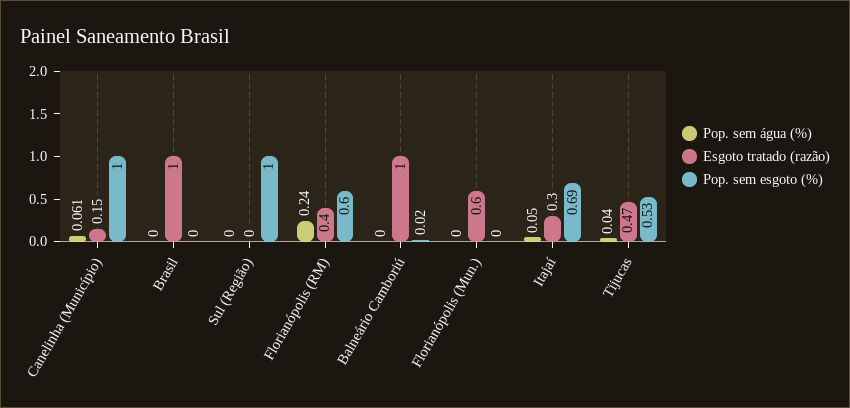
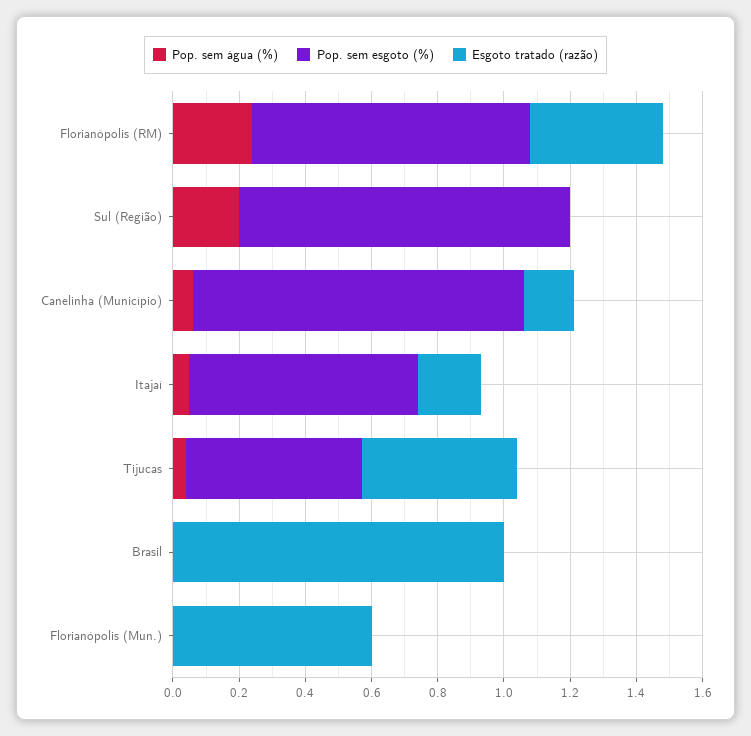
  {
    "Pop. sem água (%)": {
      "Canelinha (Município)": 0.061,
      "Brasil": 0,
-     "Sul (Região)": 0,
+     "Sul (Região)": 0.2,
      "Florianópolis (RM)": 0.24,
-     "Balneário Camboriú": 0,
      "Florianópolis (Mun.)": 0,
      "Itajaí": 0.05,
      "Tijucas": 0.04
    },
    "Esgoto tratado (razão)": {
      "Canelinha (Município)": 0.15,
      "Brasil": 1,
      "Sul (Região)": 0,
      "Florianópolis (RM)": 0.4,
-     "Balneário Camboriú": 1,
      "Florianópolis (Mun.)": 0.6,
-     "Itajaí": 0.3,
+     "Itajaí": 0.2,
      "Tijucas": 0.47
    },
    "Pop. sem esgoto (%)": {
      "Canelinha (Município)": 1,
      "Brasil": 0,
      "Sul (Região)": 1,
-     "Florianópolis (RM)": 0.6,
+     "Florianópolis (RM)": 0.85,
-     "Balneário Camboriú": 0.02,
      "Florianópolis (Mun.)": 0,
      "Itajaí": 0.69,
      "Tijucas": 0.53
    }
  }

